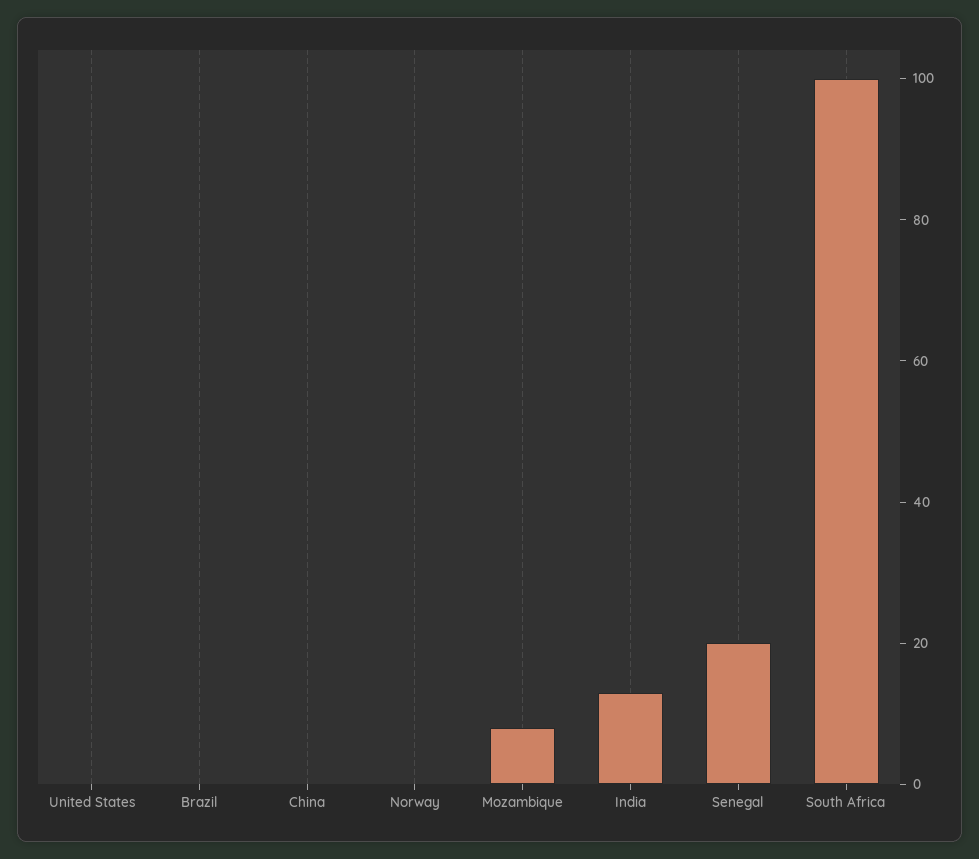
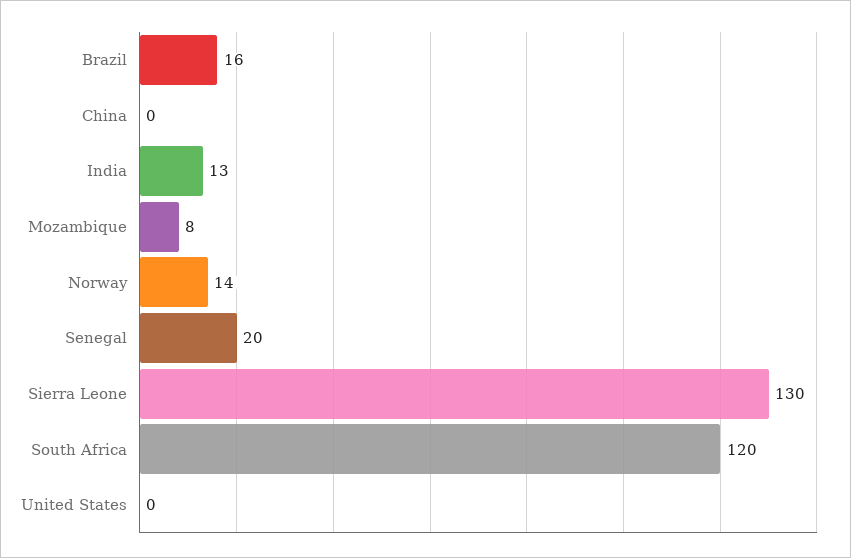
  {
    "United States": 0,
-   "Brazil": 0,
+   "Brazil": 16,
    "China": 0,
-   "Norway": 0,
+   "Norway": 14,
    "Mozambique": 8,
    "India": 13,
    "Senegal": 20,
-   "South Africa": 100
+   "South Africa": 120,
+   "Sierra Leone": 130
  }

